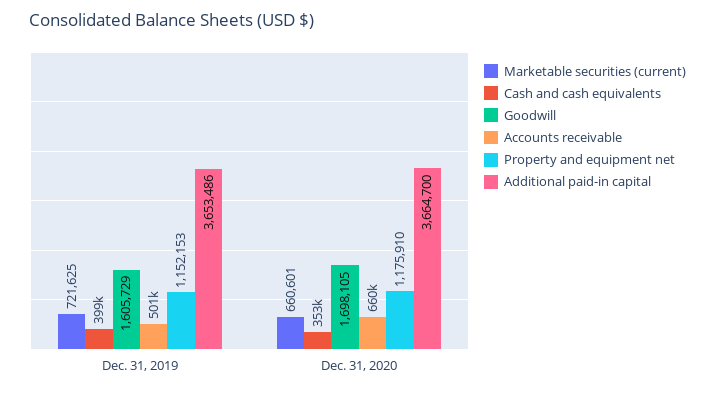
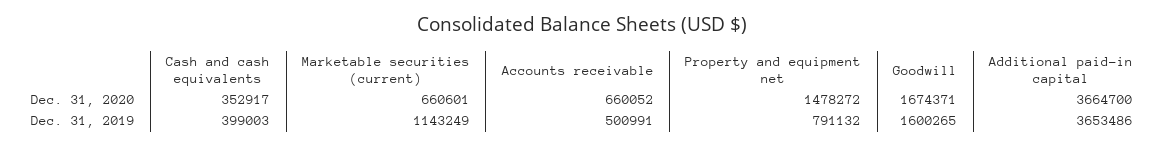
  {
    "Marketable securities (current)": {
-     "Dec. 31, 2019": 721625,
+     "Dec. 31, 2019": 1143249,
      "Dec. 31, 2020": 660601
    },
    "Cash and cash equivalents": {
      "Dec. 31, 2019": 399003,
      "Dec. 31, 2020": 352917
    },
    "Goodwill": {
-     "Dec. 31, 2019": 1605729,
+     "Dec. 31, 2019": 1600265,
-     "Dec. 31, 2020": 1698105
+     "Dec. 31, 2020": 1674371
    },
    "Accounts receivable": {
      "Dec. 31, 2019": 500991,
      "Dec. 31, 2020": 660052
    },
    "Property and equipment net": {
-     "Dec. 31, 2019": 1152153,
+     "Dec. 31, 2019": 791132,
-     "Dec. 31, 2020": 1175910
+     "Dec. 31, 2020": 1478272
    },
    "Additional paid-in capital": {
      "Dec. 31, 2019": 3653486,
      "Dec. 31, 2020": 3664700
    }
  }

